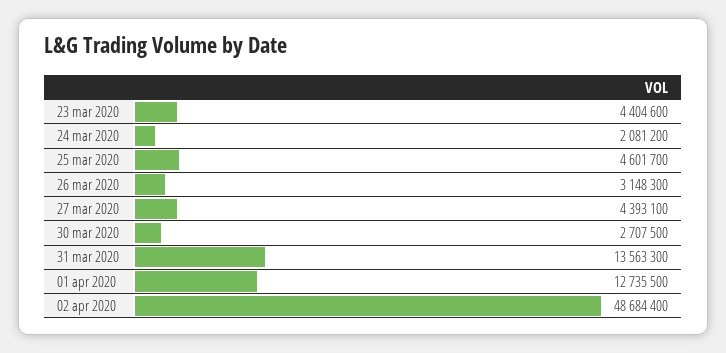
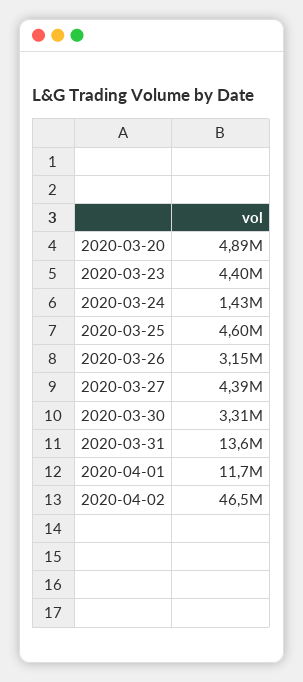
  {
    "23 mar 2020": 4404600,
-   "24 mar 2020": 2081200,
+   "24 mar 2020": 1430000,
    "25 mar 2020": 4601700,
    "26 mar 2020": 3148300,
    "27 mar 2020": 4393100,
-   "30 mar 2020": 2707500,
+   "30 mar 2020": 3310000,
    "31 mar 2020": 13563300,
-   "01 apr 2020": 12735500,
+   "01 apr 2020": 11700000,
-   "02 apr 2020": 48684400
+   "02 apr 2020": 46500000,
+   "2020-03-20": 4890000
  }

